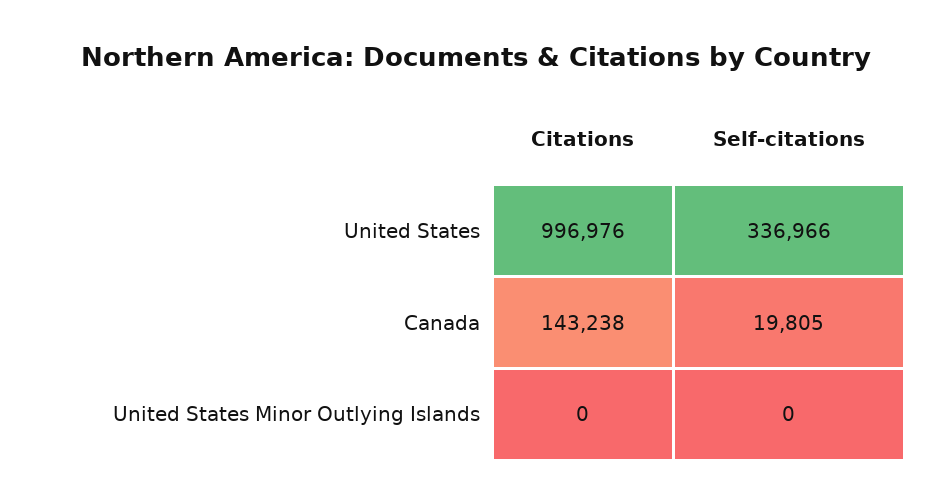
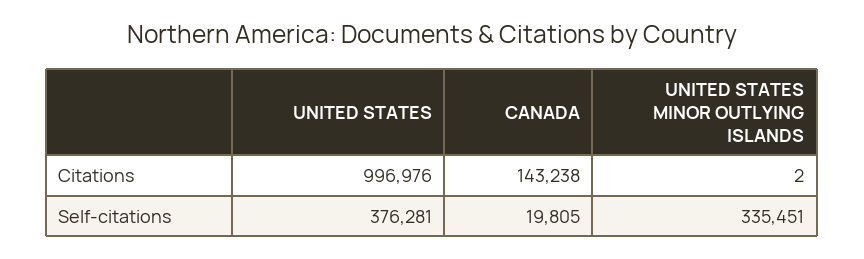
  {
    "Citations": {
      "United States": 996976,
      "Canada": 143238,
-     "United States Minor Outlying Islands": 0
+     "United States Minor Outlying Islands": 2
    },
    "Self-citations": {
-     "United States": 336966,
+     "United States": 376281,
      "Canada": 19805,
-     "United States Minor Outlying Islands": 0
+     "United States Minor Outlying Islands": 335451
    }
  }

